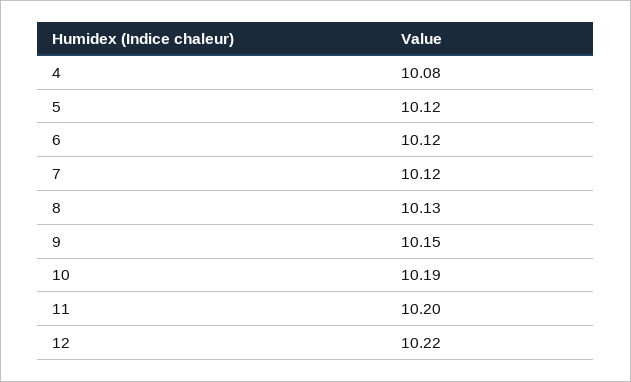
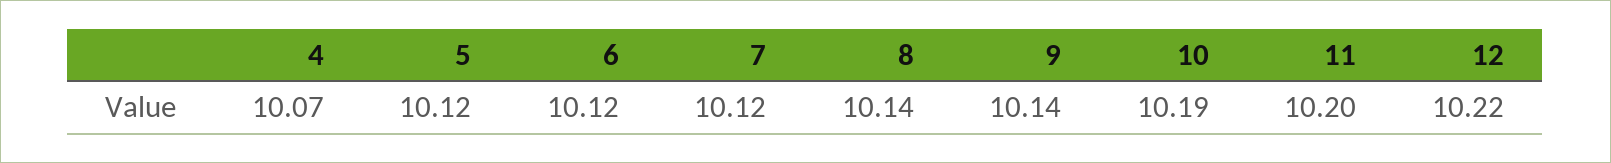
  {
-   "4": 10.08,
+   "4": 10.07,
    "5": 10.12,
    "6": 10.12,
    "7": 10.12,
-   "8": 10.13,
+   "8": 10.14,
-   "9": 10.15,
+   "9": 10.14,
    "10": 10.19,
    "11": 10.2,
    "12": 10.22
  }

